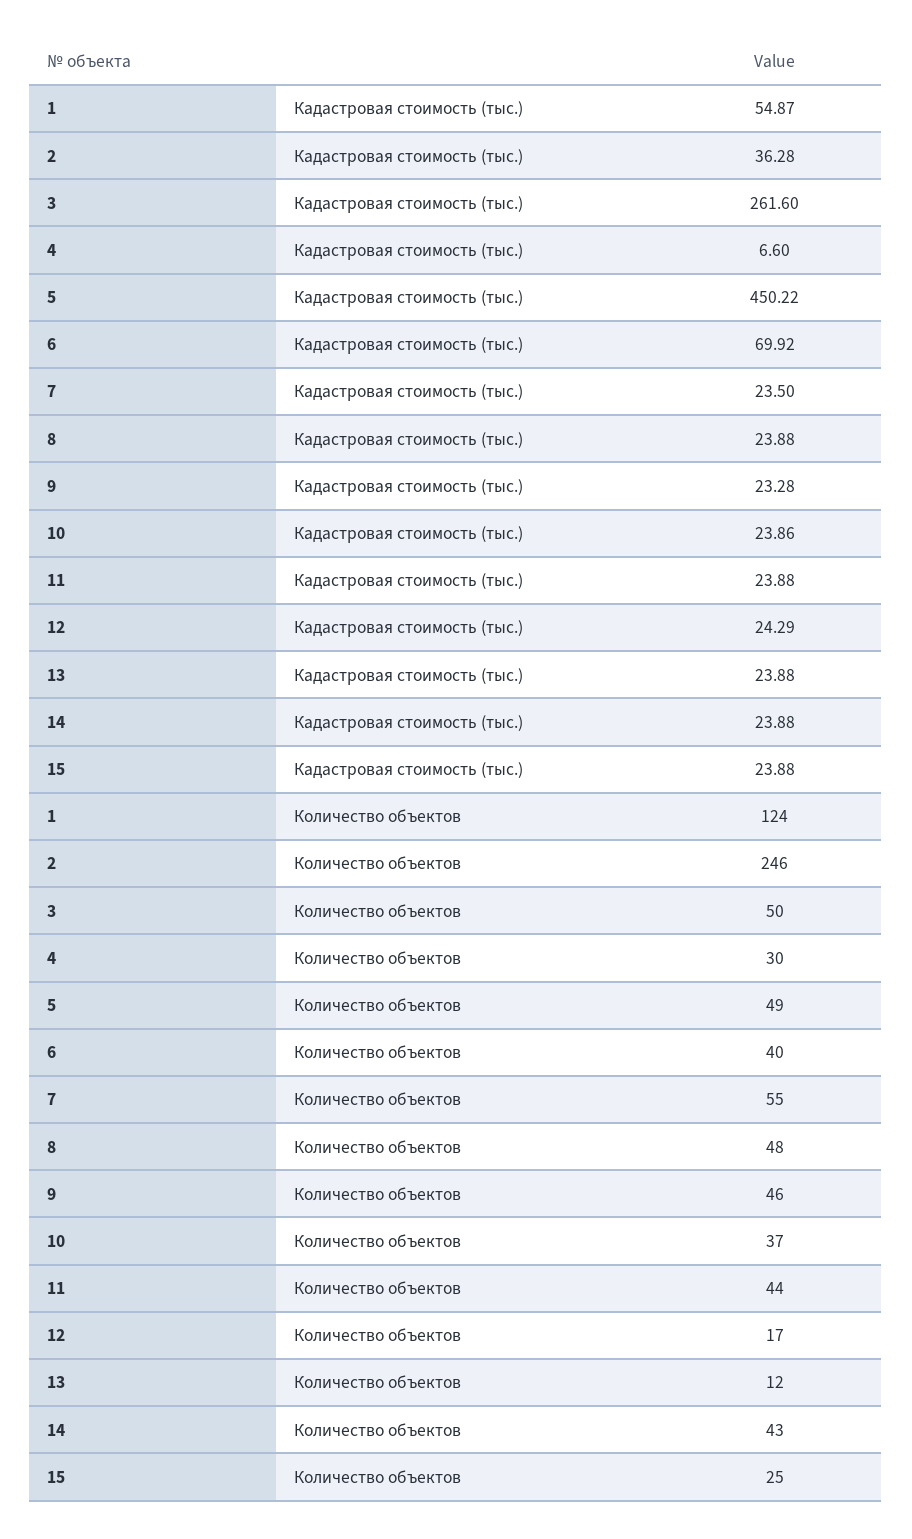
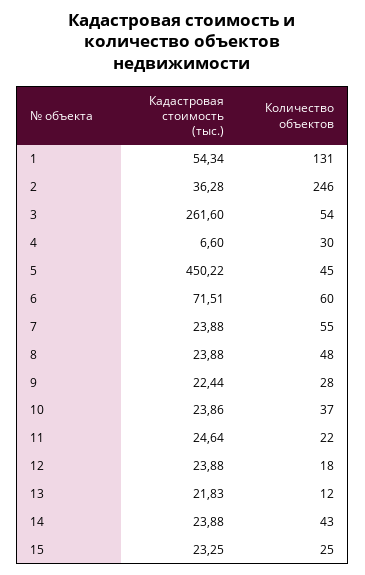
  {
    "1": {
-     "Кадастровая стоимость (тыс.)": 54.87,
+     "Кадастровая стоимость (тыс.)": 54.34,
-     "Количество объектов": 124
+     "Количество объектов": 131
    },
    "2": {
      "Кадастровая стоимость (тыс.)": 36.28,
      "Количество объектов": 246
    },
    "3": {
      "Кадастровая стоимость (тыс.)": 261.6,
-     "Количество объектов": 50
+     "Количество объектов": 54
    },
    "4": {
      "Кадастровая стоимость (тыс.)": 6.6,
      "Количество объектов": 30
    },
    "5": {
      "Кадастровая стоимость (тыс.)": 450.22,
-     "Количество объектов": 49
+     "Количество объектов": 45
    },
    "6": {
-     "Кадастровая стоимость (тыс.)": 69.92,
+     "Кадастровая стоимость (тыс.)": 71.51,
-     "Количество объектов": 40
+     "Количество объектов": 60
    },
    "7": {
-     "Кадастровая стоимость (тыс.)": 23.5,
+     "Кадастровая стоимость (тыс.)": 23.88,
      "Количество объектов": 55
    },
    "8": {
      "Кадастровая стоимость (тыс.)": 23.88,
      "Количество объектов": 48
    },
    "9": {
-     "Кадастровая стоимость (тыс.)": 23.28,
+     "Кадастровая стоимость (тыс.)": 22.44,
-     "Количество объектов": 46
+     "Количество объектов": 28
    },
    "10": {
      "Кадастровая стоимость (тыс.)": 23.86,
      "Количество объектов": 37
    },
    "11": {
-     "Кадастровая стоимость (тыс.)": 23.88,
+     "Кадастровая стоимость (тыс.)": 24.64,
-     "Количество объектов": 44
+     "Количество объектов": 22
    },
    "12": {
-     "Кадастровая стоимость (тыс.)": 24.29,
+     "Кадастровая стоимость (тыс.)": 23.88,
-     "Количество объектов": 17
+     "Количество объектов": 18
    },
    "13": {
-     "Кадастровая стоимость (тыс.)": 23.88,
+     "Кадастровая стоимость (тыс.)": 21.83,
      "Количество объектов": 12
    },
    "14": {
      "Кадастровая стоимость (тыс.)": 23.88,
      "Количество объектов": 43
    },
    "15": {
-     "Кадастровая стоимость (тыс.)": 23.88,
+     "Кадастровая стоимость (тыс.)": 23.25,
      "Количество объектов": 25
    }
  }

